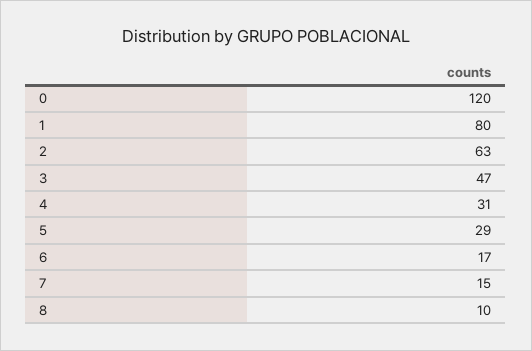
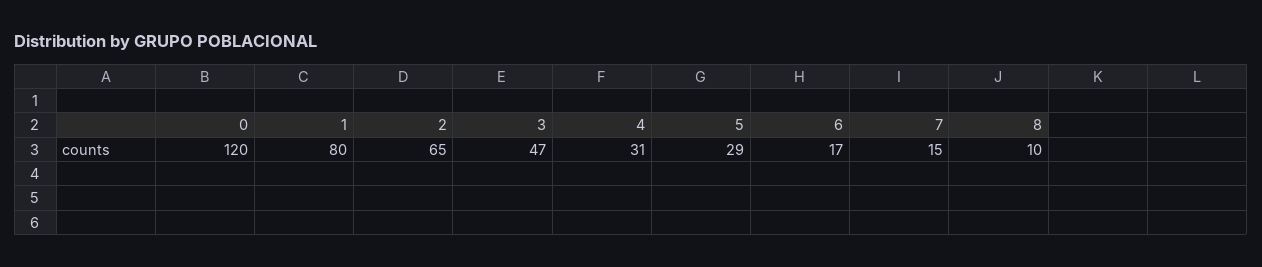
  {
    "0": 120,
    "1": 80,
-   "2": 63,
+   "2": 65,
    "3": 47,
    "4": 31,
    "5": 29,
    "6": 17,
    "7": 15,
    "8": 10
  }

